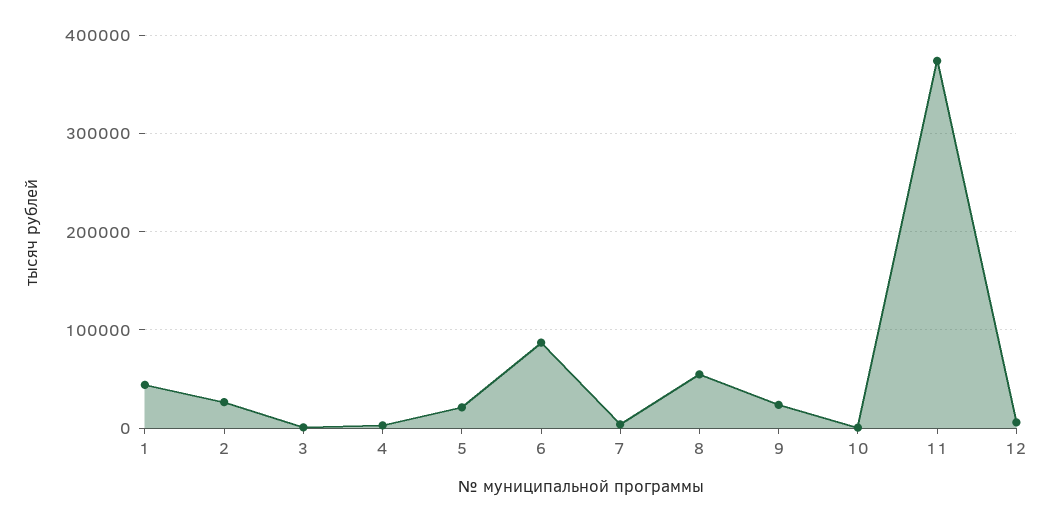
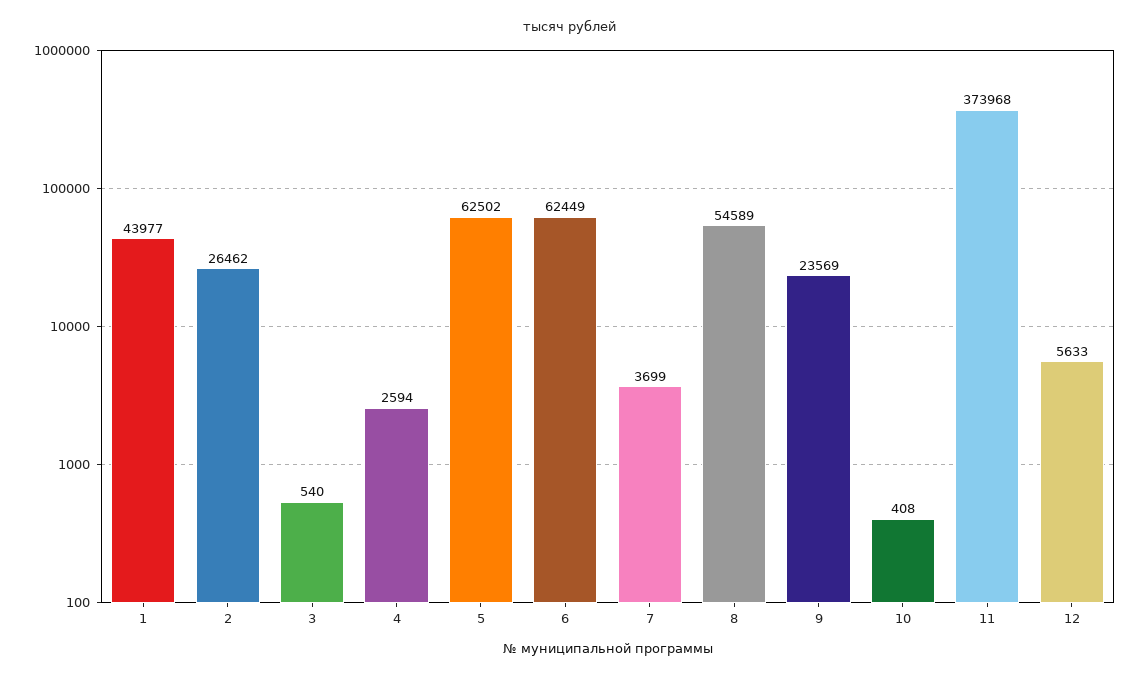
  {
    "1": 43977,
    "2": 26462,
    "3": 540,
    "4": 2594,
-   "5": 20000,
+   "5": 62502,
-   "6": 90000,
+   "6": 62449,
    "7": 3699,
    "8": 54589,
    "9": 23569,
    "10": 408,
    "11": 373968,
    "12": 5633
  }

